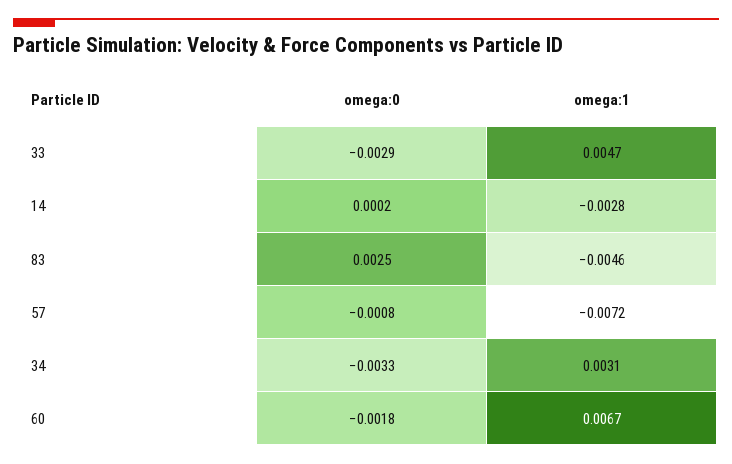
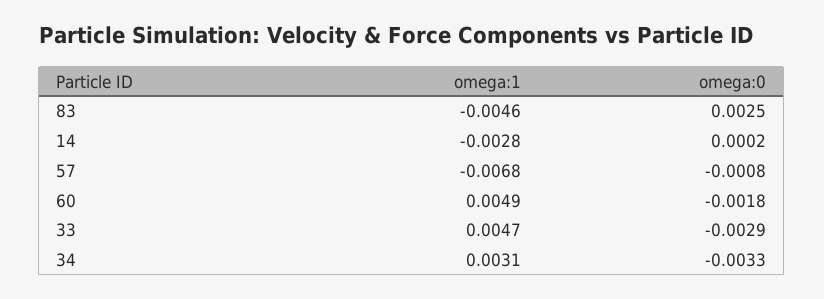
  {
    "omega:0": {
      "33": -0.0029,
      "14": 0.0002,
      "83": 0.0025,
      "57": -0.0008,
      "34": -0.0033,
      "60": -0.0018
    },
    "omega:1": {
      "33": 0.0047,
      "14": -0.0028,
      "83": -0.0046,
-     "57": -0.0072,
+     "57": -0.0068,
      "34": 0.0031,
-     "60": 0.0067
+     "60": 0.0049
    }
  }

